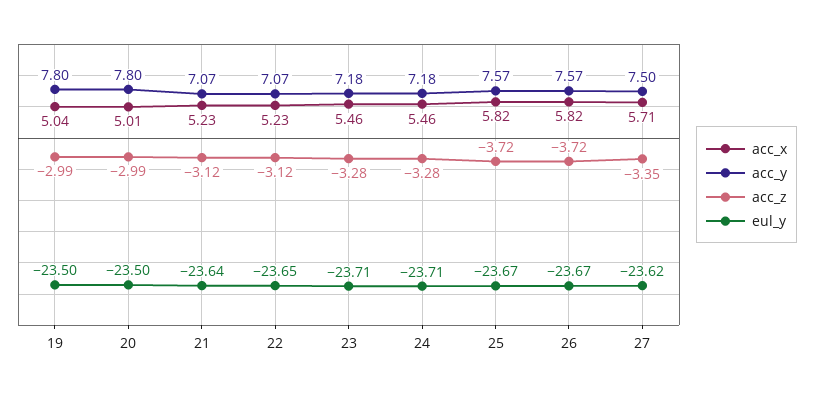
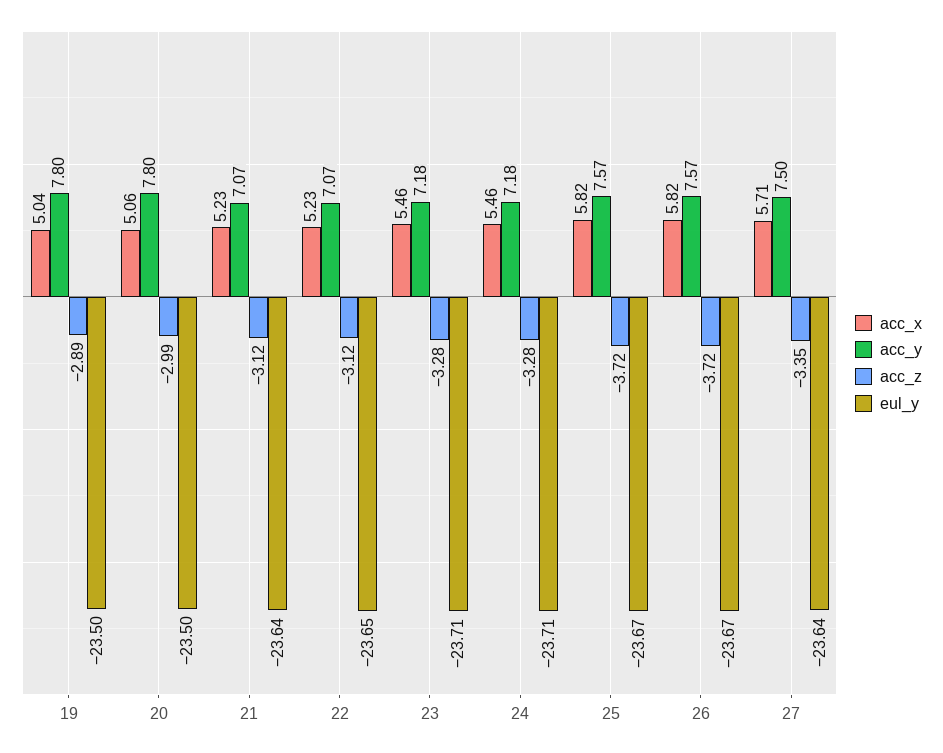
  {
    "acc_x": {
      "19": 5.04,
-     "20": 5.01,
+     "20": 5.06,
      "21": 5.23,
      "22": 5.23,
      "23": 5.46,
      "24": 5.46,
      "25": 5.82,
      "26": 5.82,
      "27": 5.71
    },
    "acc_y": {
      "19": 7.8,
      "20": 7.8,
      "21": 7.07,
      "22": 7.07,
      "23": 7.18,
      "24": 7.18,
      "25": 7.57,
      "26": 7.57,
      "27": 7.5
    },
    "acc_z": {
-     "19": -2.99,
+     "19": -2.89,
      "20": -2.99,
      "21": -3.12,
      "22": -3.12,
      "23": -3.28,
      "24": -3.28,
      "25": -3.72,
      "26": -3.72,
      "27": -3.35
    },
    "eul_y": {
      "19": -23.5,
      "20": -23.5,
      "21": -23.64,
      "22": -23.65,
      "23": -23.71,
      "24": -23.71,
      "25": -23.67,
      "26": -23.67,
-     "27": -23.62
+     "27": -23.64
    }
  }

